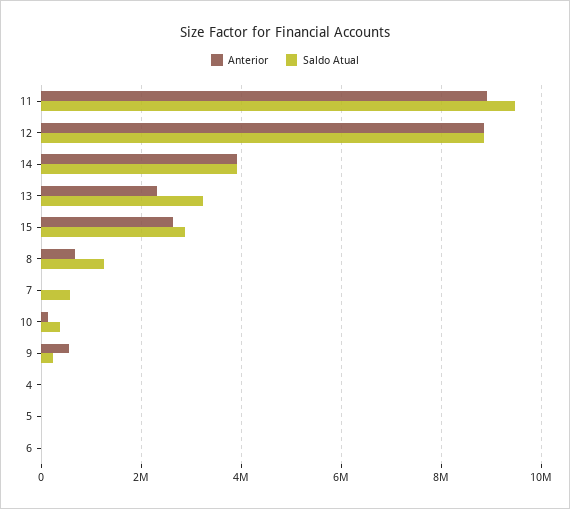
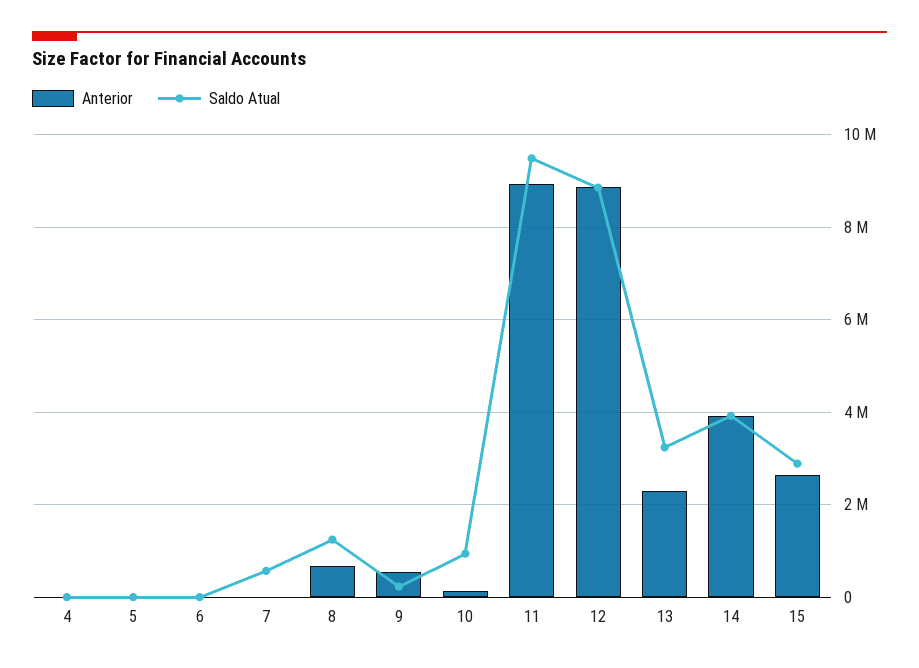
  {
    "Anterior": {
      "11": 9000000,
      "12": 8800000,
      "14": 4000000,
      "13": 2400000,
      "15": 2600000,
      "8": 600000,
      "7": 0,
      "10": 200000,
      "9": 600000,
      "4": 0,
      "5": 0,
      "6": 0
    },
    "Saldo Atual": {
      "11": 9400000,
      "12": 8800000,
      "14": 4000000,
      "13": 3200000,
      "15": 2800000,
      "8": 1200000,
      "7": 600000,
-     "10": 400000,
+     "10": 1000000,
      "9": 200000,
      "4": 0,
      "5": 0,
      "6": 0
    }
  }

